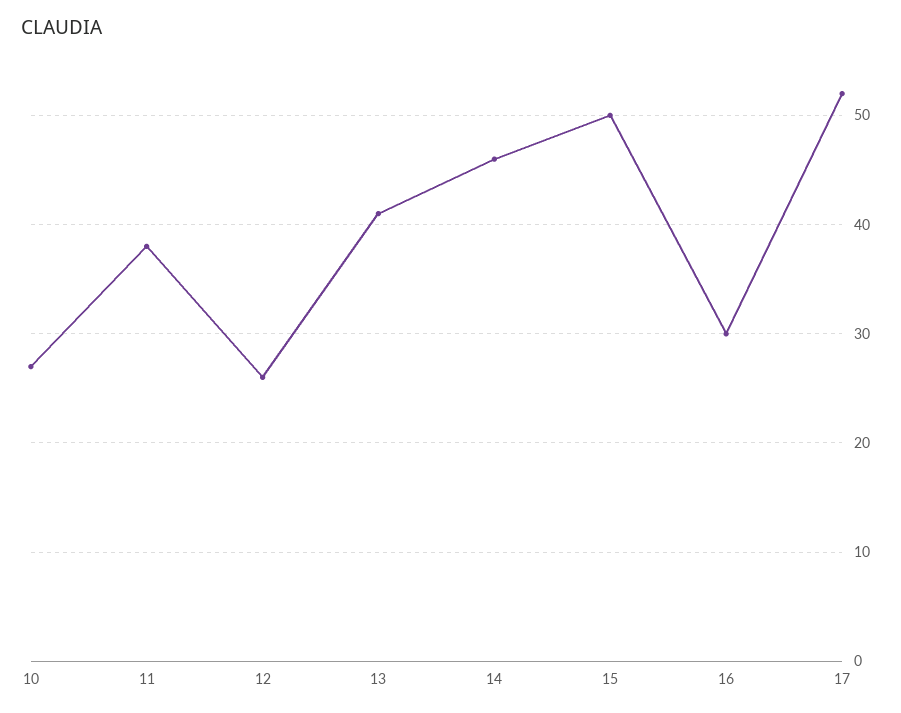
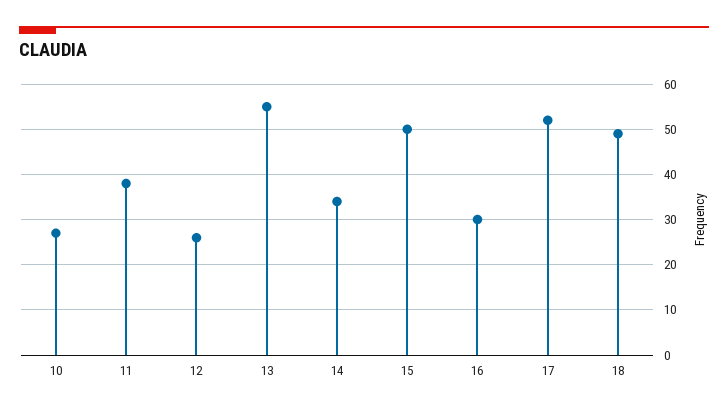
  {
    "10": 27,
    "11": 38,
    "12": 26,
-   "13": 41,
+   "13": 55,
-   "14": 46,
+   "14": 35,
    "15": 50,
    "16": 30,
-   "17": 52
+   "17": 52,
+   "18": 50
  }

